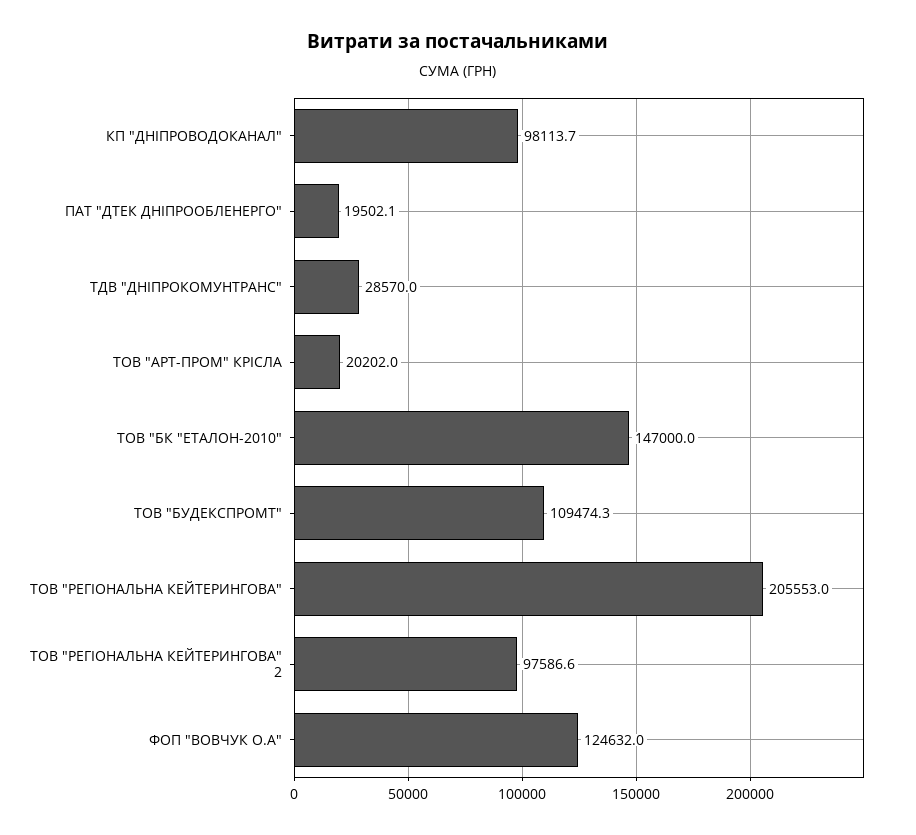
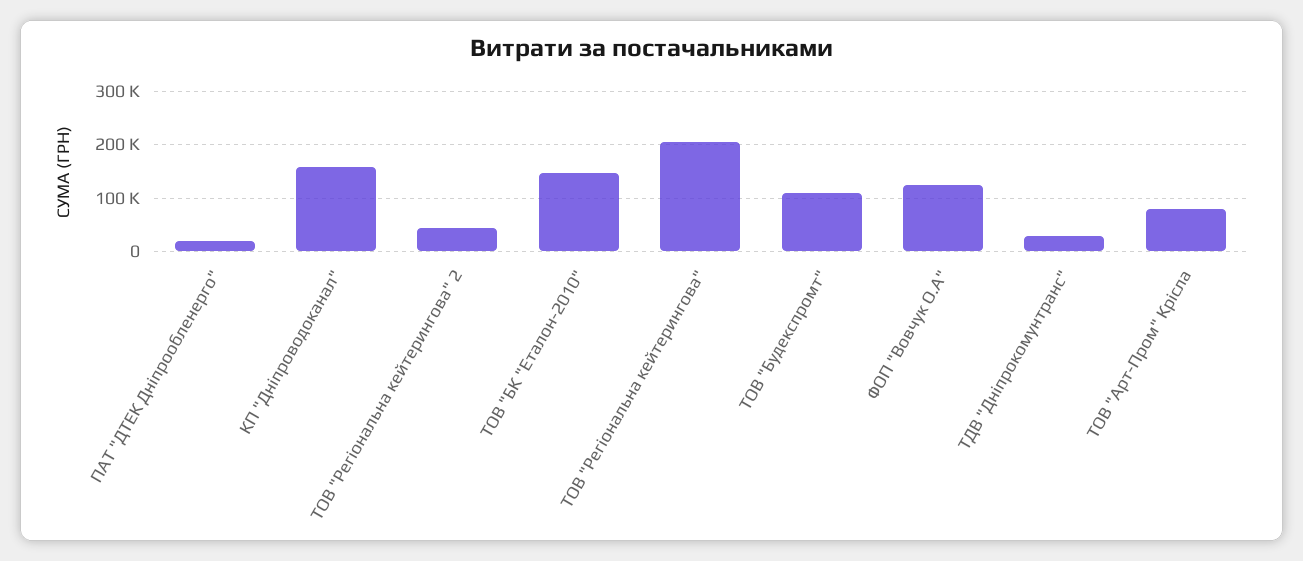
  {
-   "КП \"ДНІПРОВОДОКАНАЛ\"": 98113.7,
+   "КП \"ДНІПРОВОДОКАНАЛ\"": 160000,
    "ПАТ \"ДТЕК ДНІПРООБЛЕНЕРГО\"": 19502.1,
    "ТДВ \"ДНІПРОКОМУНТРАНС\"": 28570,
-   "ТОВ \"АРТ-ПРОМ\" КРІСЛА": 20202,
+   "ТОВ \"АРТ-ПРОМ\" КРІСЛА": 80000,
    "ТОВ \"БК \"ЕТАЛОН-2010\"": 147000,
    "ТОВ \"БУДЕКСПРОМТ\"": 109474.3,
    "ТОВ \"РЕГІОНАЛЬНА КЕЙТЕРИНГОВА\"": 205553,
-   "ТОВ \"РЕГІОНАЛЬНА КЕЙТЕРИНГОВА\" 2": 97586.6,
+   "ТОВ \"РЕГІОНАЛЬНА КЕЙТЕРИНГОВА\" 2": 40000,
    "ФОП \"ВОВЧУК О.А\"": 124632
  }

